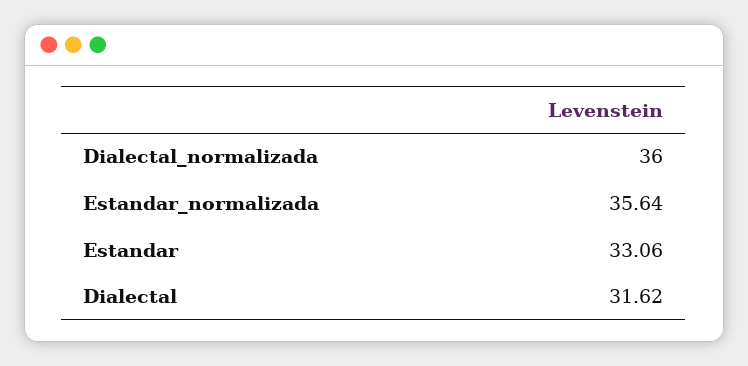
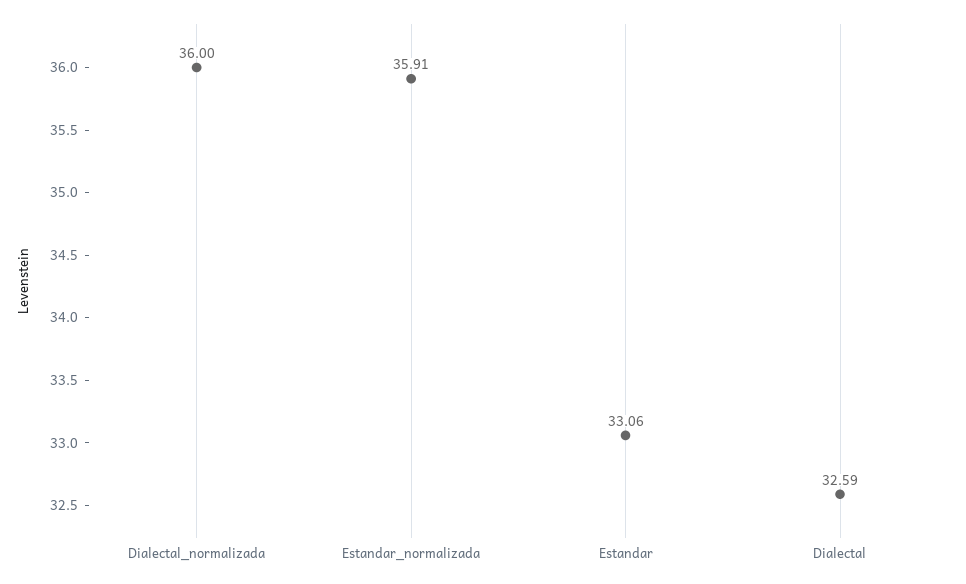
  {
    "Dialectal_normalizada": 36,
-   "Estandar_normalizada": 35.64,
+   "Estandar_normalizada": 35.91,
    "Estandar": 33.06,
-   "Dialectal": 31.62
+   "Dialectal": 32.59
  }

